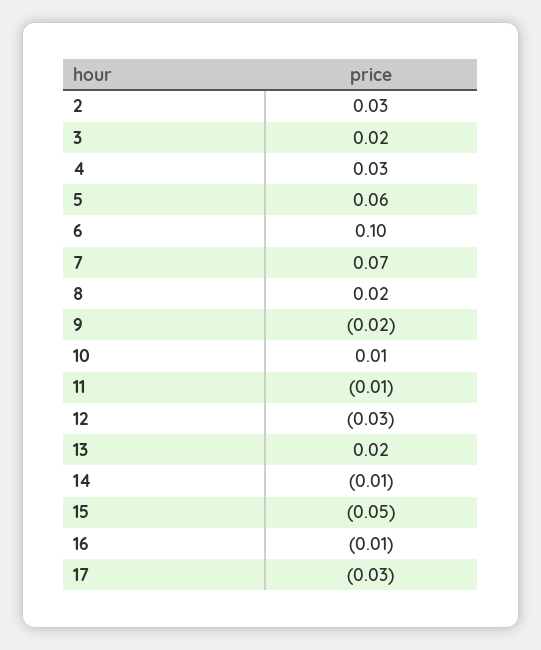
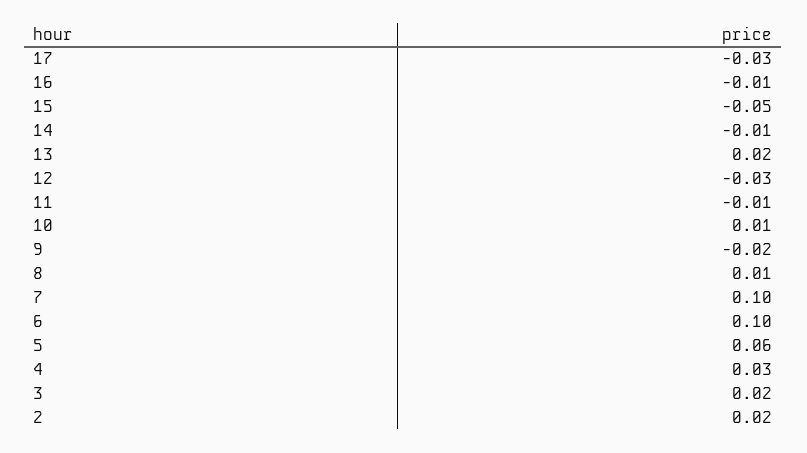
  {
-   "2": 0.03,
+   "2": 0.02,
    "3": 0.02,
    "4": 0.03,
    "5": 0.06,
    "6": 0.1,
-   "7": 0.07,
+   "7": 0.1,
-   "8": 0.02,
+   "8": 0.01,
    "9": -0.02,
    "10": 0.01,
    "11": -0.01,
    "12": -0.03,
    "13": 0.02,
    "14": -0.01,
    "15": -0.05,
    "16": -0.01,
    "17": -0.03
  }

